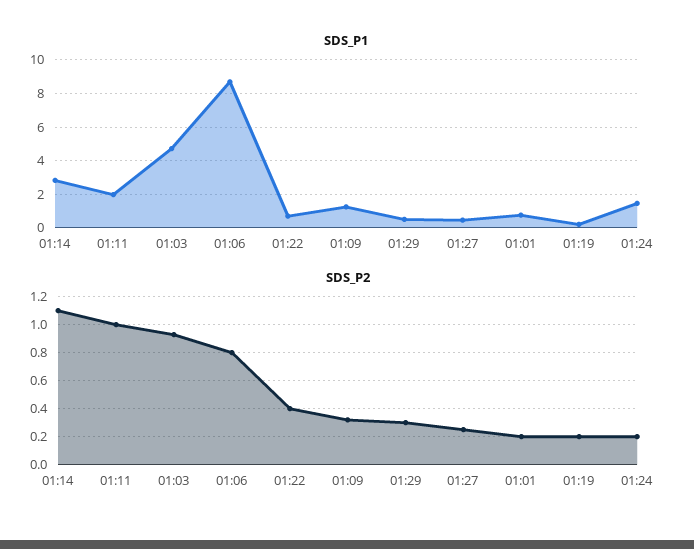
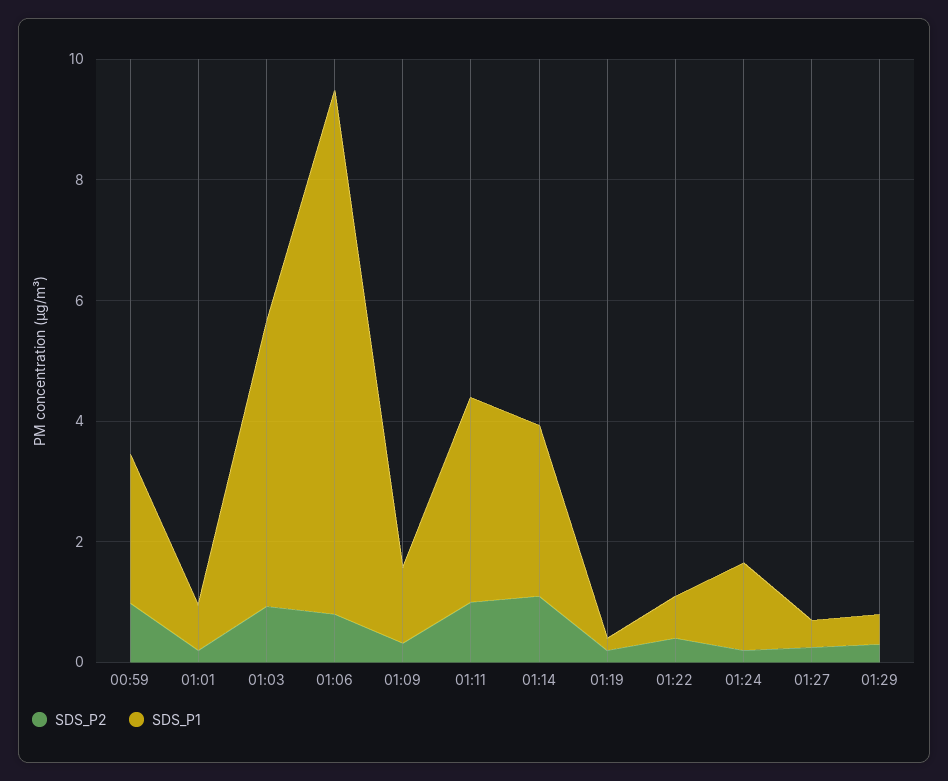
  {
    "SDS_P1": {
      "01:14": 3,
-     "01:11": 2,
+     "01:11": 3.5,
      "01:03": 4.5,
      "01:06": 8.5,
      "01:22": 0.5,
      "01:09": 1.5,
      "01:29": 0.5,
      "01:27": 0.5,
      "01:01": 1,
      "01:19": 0,
-     "01:24": 1.5
+     "01:24": 1.5,
+     "00:59": 2.5
    },
    "SDS_P2": {
      "01:14": 1.1,
      "01:11": 1,
      "01:03": 0.95,
      "01:06": 0.8,
      "01:22": 0.4,
      "01:09": 0.3,
      "01:29": 0.3,
      "01:27": 0.25,
      "01:01": 0.2,
      "01:19": 0.2,
-     "01:24": 0.2
+     "01:24": 0.2,
+     "00:59": 1
    }
  }

